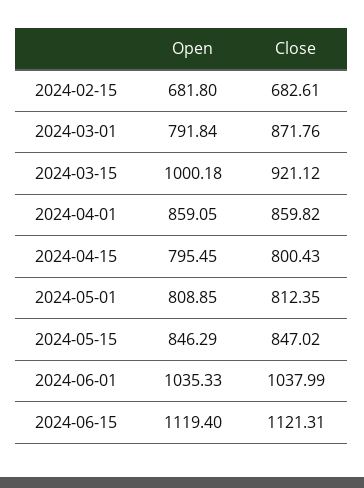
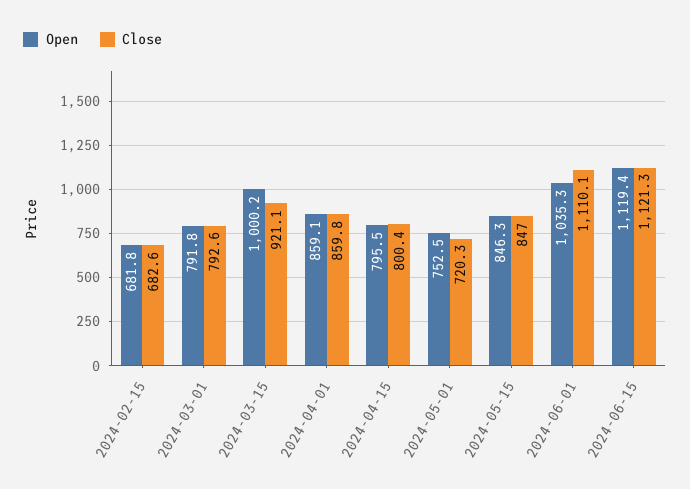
  {
    "Open": {
      "2024-02-15": 681.8,
      "2024-03-01": 791.84,
      "2024-03-15": 1000.18,
      "2024-04-01": 859.05,
      "2024-04-15": 795.45,
-     "2024-05-01": 808.85,
+     "2024-05-01": 752.5,
      "2024-05-15": 846.29,
      "2024-06-01": 1035.33,
      "2024-06-15": 1119.4
    },
    "Close": {
      "2024-02-15": 682.61,
-     "2024-03-01": 871.76,
+     "2024-03-01": 792.6,
      "2024-03-15": 921.12,
      "2024-04-01": 859.82,
      "2024-04-15": 800.43,
-     "2024-05-01": 812.35,
+     "2024-05-01": 720.3,
      "2024-05-15": 847.02,
-     "2024-06-01": 1037.99,
+     "2024-06-01": 1110.1,
      "2024-06-15": 1121.31
    }
  }

